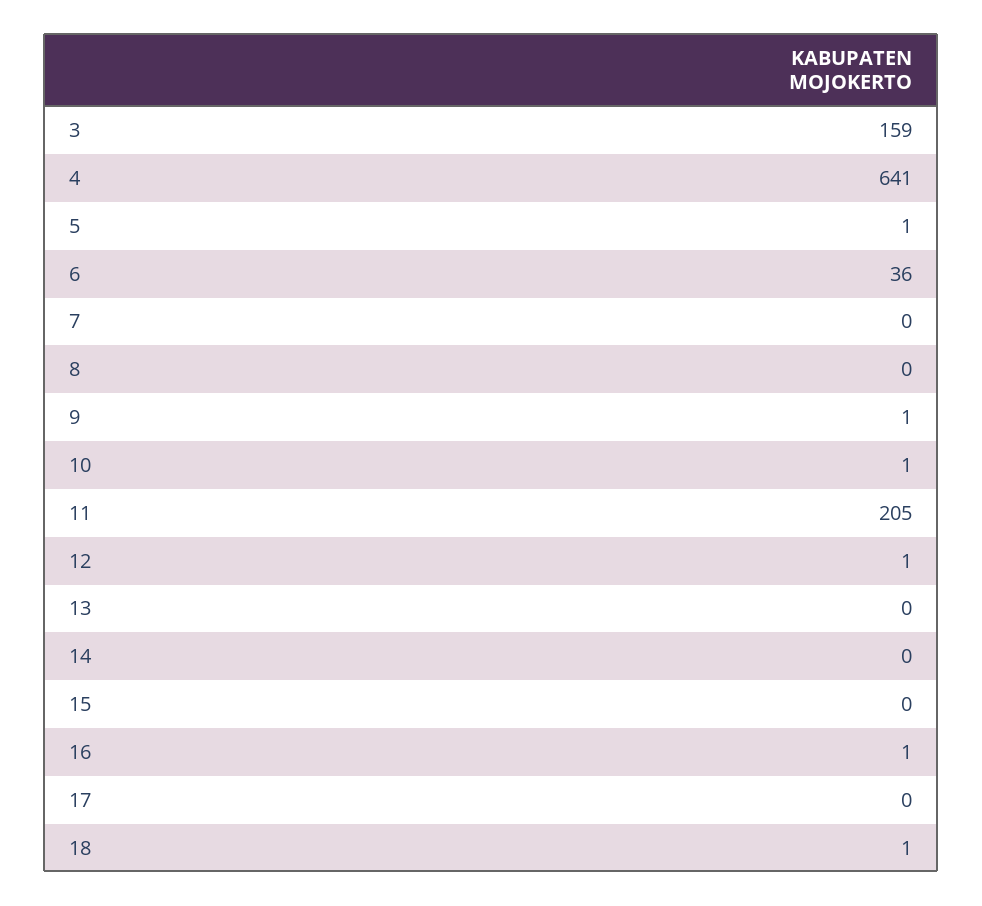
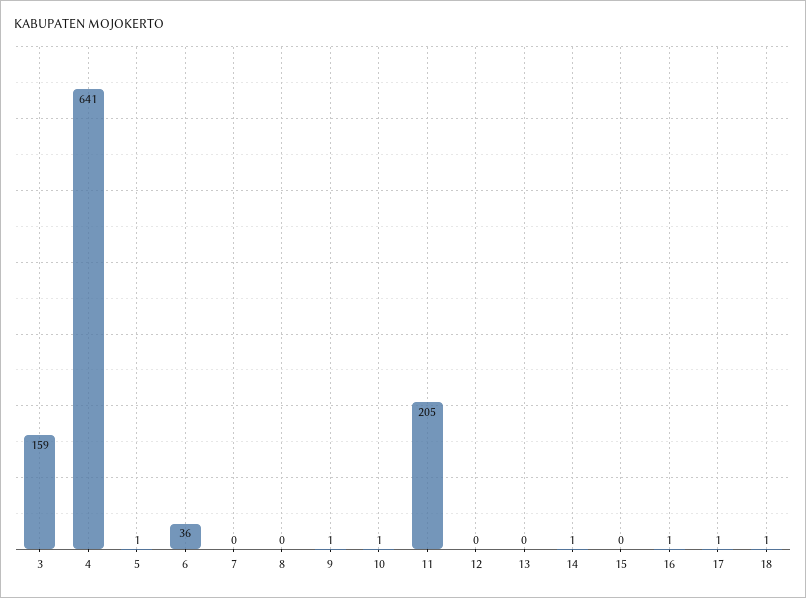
  {
    "3": 159,
    "4": 641,
    "5": 1,
    "6": 36,
    "7": 0,
    "8": 0,
    "9": 1,
    "10": 1,
    "11": 205,
-   "12": 1,
+   "12": 0,
    "13": 0,
-   "14": 0,
+   "14": 1,
    "15": 0,
    "16": 1,
-   "17": 0,
+   "17": 1,
    "18": 1
  }

